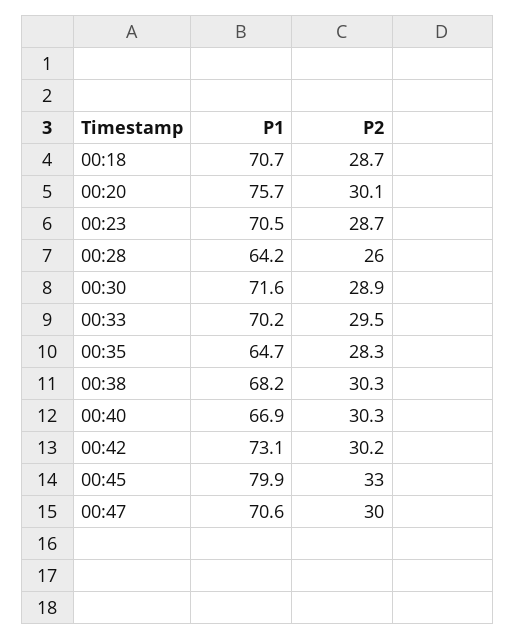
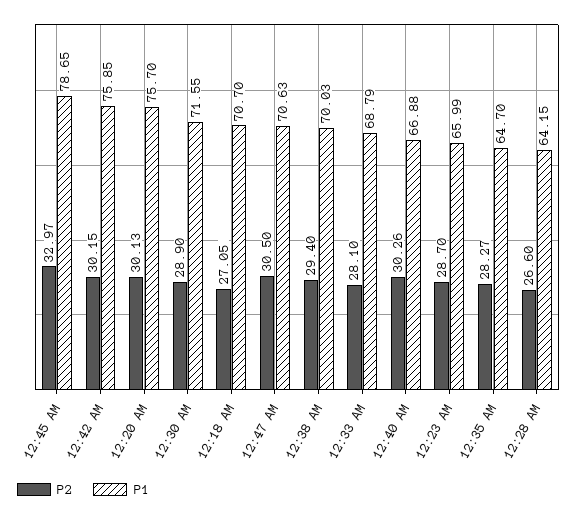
  {
    "P1": {
      "00:18": 70.7,
      "00:20": 75.7,
-     "00:23": 70.5,
+     "00:23": 65.99,
      "00:28": 64.15,
      "00:30": 71.55,
-     "00:33": 70.2,
+     "00:33": 68.79,
      "00:35": 64.7,
-     "00:38": 68.2,
+     "00:38": 70.03,
      "00:40": 66.88,
-     "00:42": 73.1,
+     "00:42": 75.85,
-     "00:45": 79.9,
+     "00:45": 78.65,
      "00:47": 70.63
    },
    "P2": {
-     "00:18": 28.7,
+     "00:18": 27.05,
      "00:20": 30.13,
      "00:23": 28.7,
-     "00:28": 26,
+     "00:28": 26.6,
      "00:30": 28.9,
-     "00:33": 29.5,
+     "00:33": 28.1,
      "00:35": 28.27,
-     "00:38": 30.3,
+     "00:38": 29.4,
      "00:40": 30.26,
      "00:42": 30.15,
      "00:45": 32.97,
-     "00:47": 30
+     "00:47": 30.5
    }
  }

